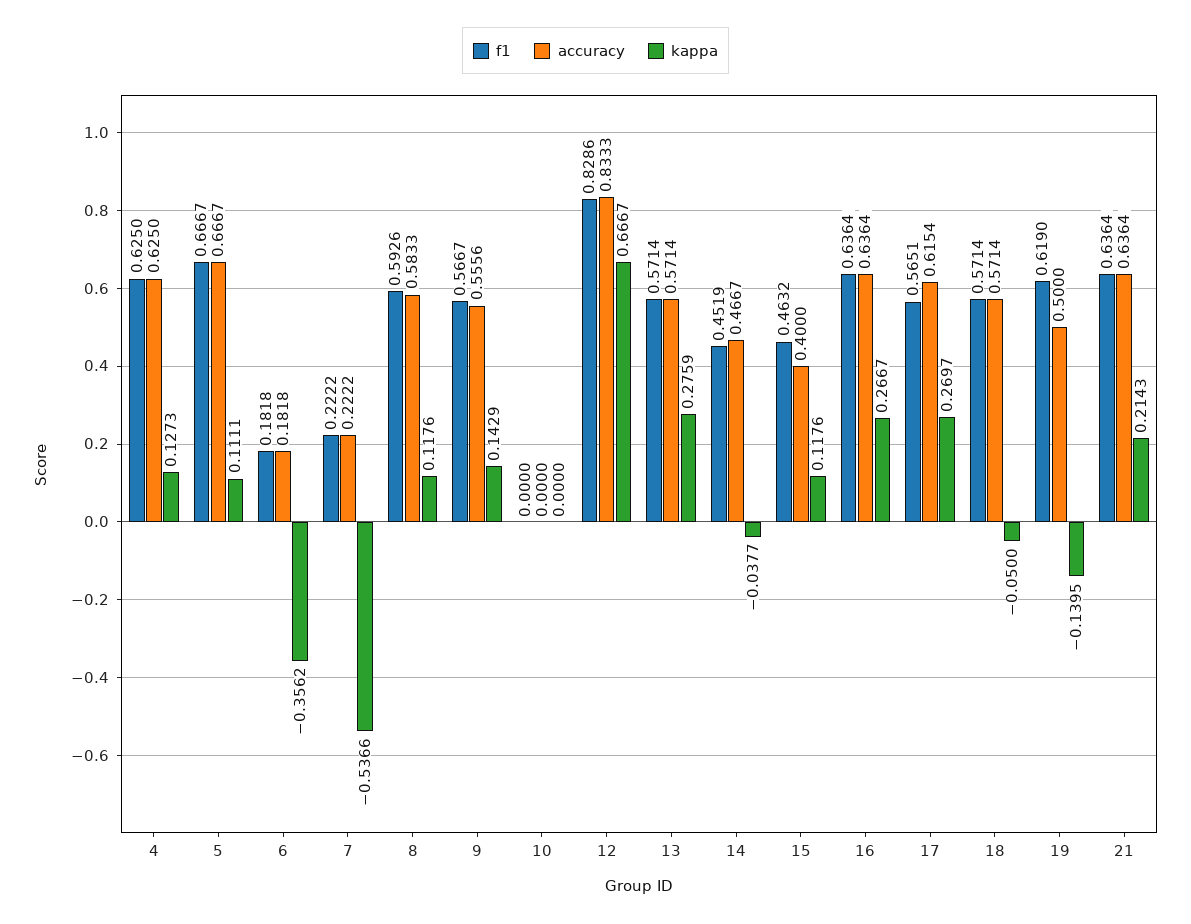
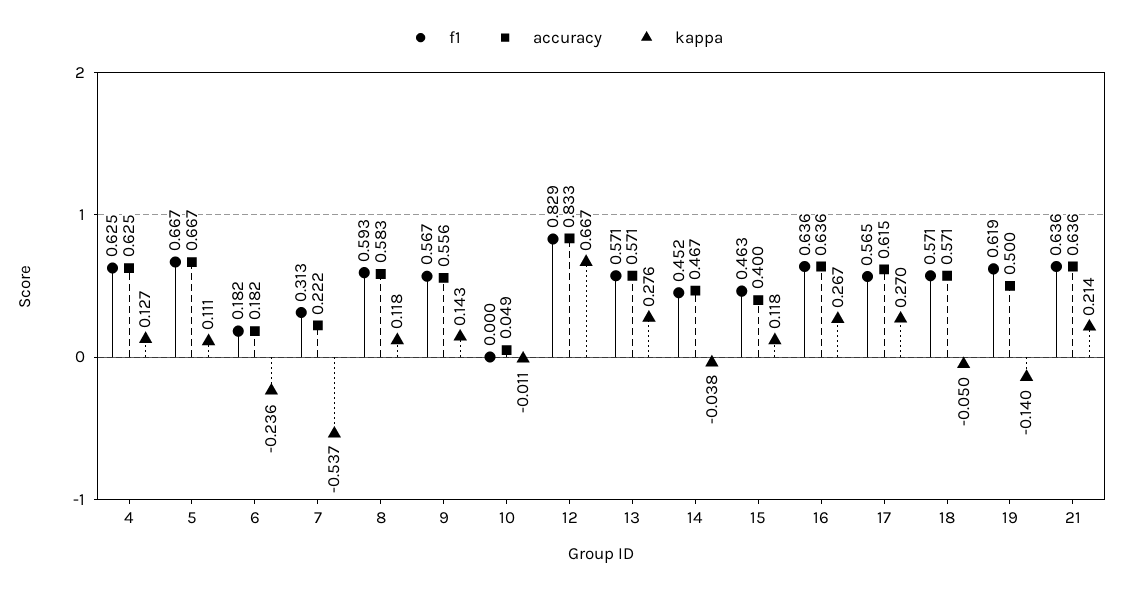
  {
    "f1": {
      "4": 0.625,
      "5": 0.6667,
      "6": 0.1818,
-     "7": 0.2222,
+     "7": 0.313,
      "8": 0.5926,
      "9": 0.5667,
      "10": 0,
      "12": 0.8286,
      "13": 0.5714,
      "14": 0.4519,
      "15": 0.4632,
      "16": 0.6364,
      "17": 0.5651,
      "18": 0.5714,
      "19": 0.619,
      "21": 0.6364
    },
    "accuracy": {
      "4": 0.625,
      "5": 0.6667,
      "6": 0.1818,
      "7": 0.2222,
      "8": 0.5833,
      "9": 0.5556,
-     "10": 0,
+     "10": 0.049,
      "12": 0.8333,
      "13": 0.5714,
      "14": 0.4667,
      "15": 0.4,
      "16": 0.6364,
      "17": 0.6154,
      "18": 0.5714,
      "19": 0.5,
      "21": 0.6364
    },
    "kappa": {
      "4": 0.1273,
      "5": 0.1111,
-     "6": -0.3562,
+     "6": -0.236,
      "7": -0.5366,
      "8": 0.1176,
      "9": 0.1429,
-     "10": 0,
+     "10": -0.011,
      "12": 0.6667,
      "13": 0.2759,
      "14": -0.0377,
      "15": 0.1176,
      "16": 0.2667,
      "17": 0.2697,
      "18": -0.05,
      "19": -0.1395,
      "21": 0.2143
    }
  }

